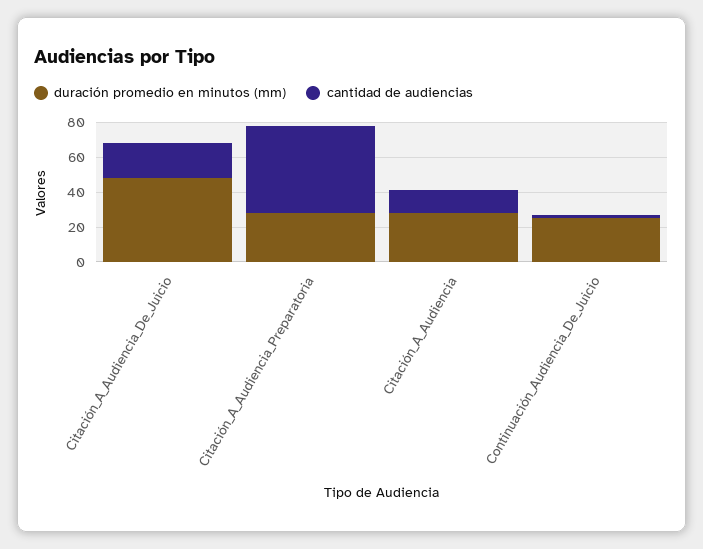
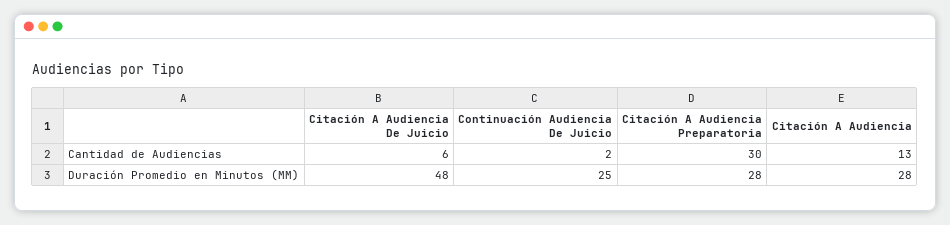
  {
    "duración promedio en minutos (mm)": {
      "Citación_A_Audiencia_De_Juicio": 48,
      "Citación_A_Audiencia_Preparatoria": 28,
      "Citación_A_Audiencia": 28,
      "Continuación_Audiencia_De_Juicio": 25
    },
    "cantidad de audiencias": {
-     "Citación_A_Audiencia_De_Juicio": 20,
+     "Citación_A_Audiencia_De_Juicio": 6,
-     "Citación_A_Audiencia_Preparatoria": 50,
+     "Citación_A_Audiencia_Preparatoria": 30,
      "Citación_A_Audiencia": 13,
      "Continuación_Audiencia_De_Juicio": 2
    }
  }

